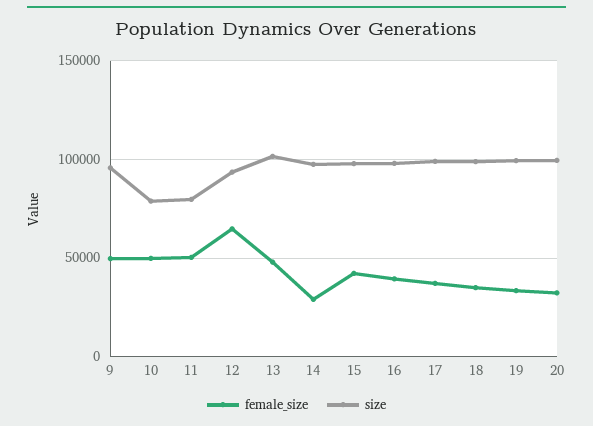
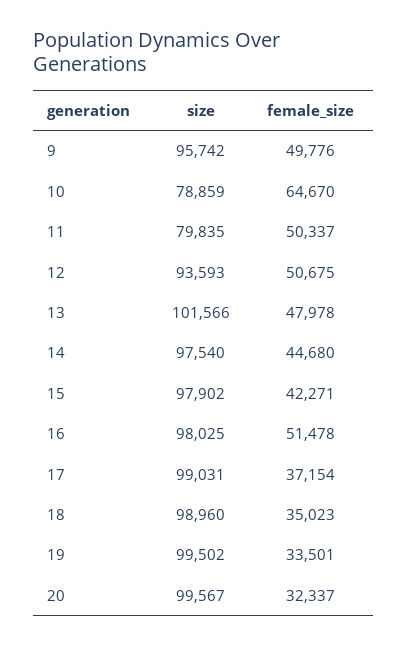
  {
    "female_size": {
      "9": 49776,
-     "10": 50000,
+     "10": 64670,
      "11": 50337,
-     "12": 65000,
+     "12": 50675,
      "13": 47978,
-     "14": 30000,
+     "14": 44680,
      "15": 42271,
-     "16": 40000,
+     "16": 51478,
      "17": 37154,
      "18": 35023,
      "19": 33501,
      "20": 32337
    },
    "size": {
      "9": 95742,
      "10": 78859,
      "11": 79835,
      "12": 93593,
      "13": 101566,
      "14": 97540,
      "15": 97902,
      "16": 98025,
      "17": 99031,
      "18": 98960,
      "19": 99502,
      "20": 99567
    }
  }

